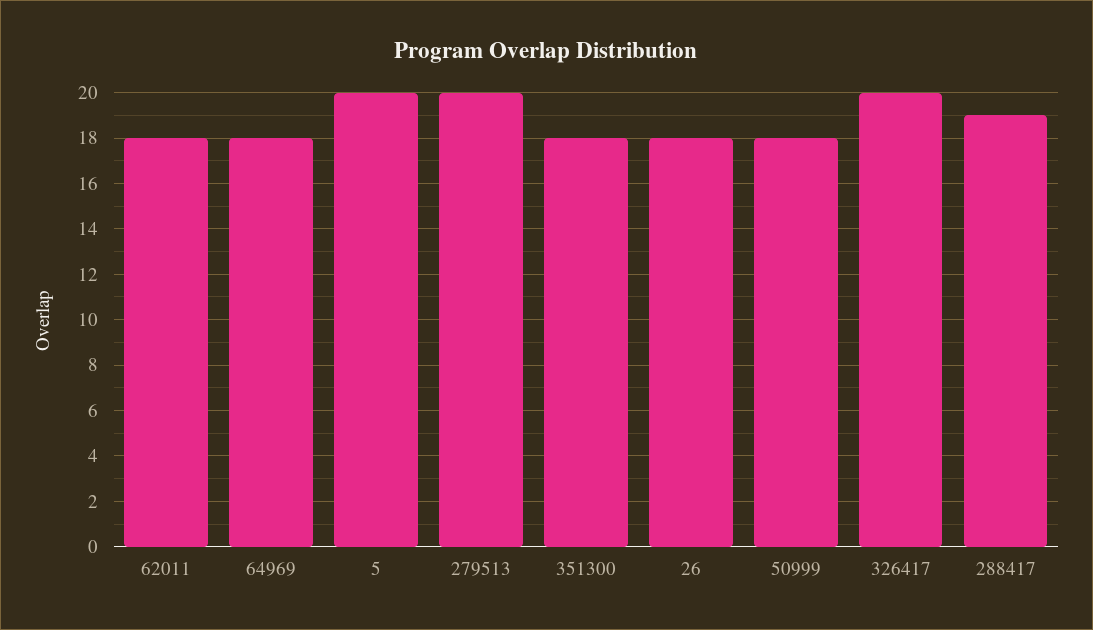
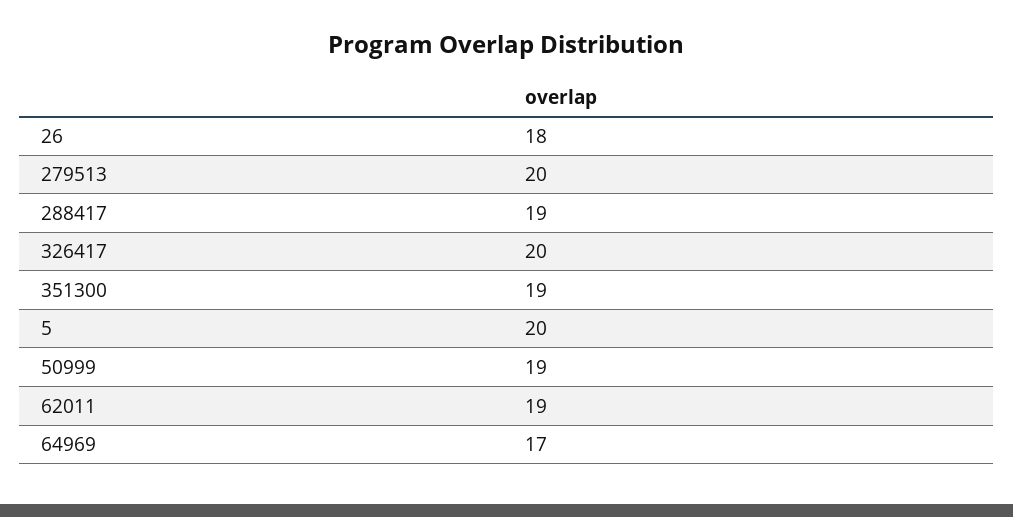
  {
-   "62011": 18,
+   "62011": 19,
-   "64969": 18,
+   "64969": 17,
    "5": 20,
    "279513": 20,
-   "351300": 18,
+   "351300": 19,
    "26": 18,
-   "50999": 18,
+   "50999": 19,
    "326417": 20,
    "288417": 19
  }

